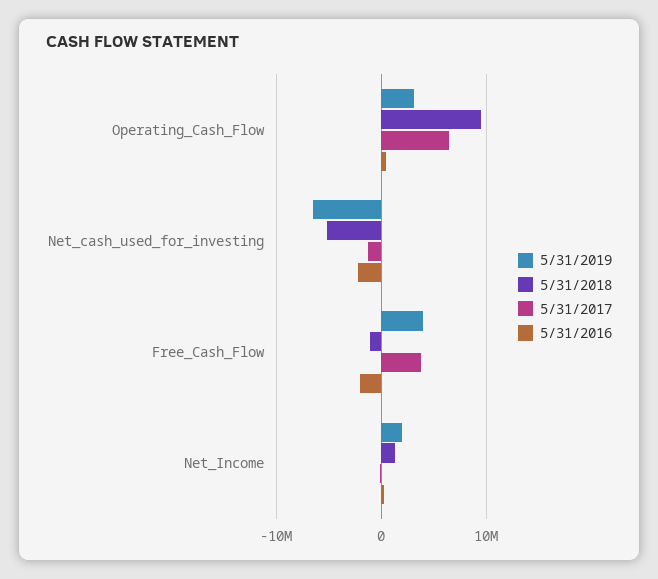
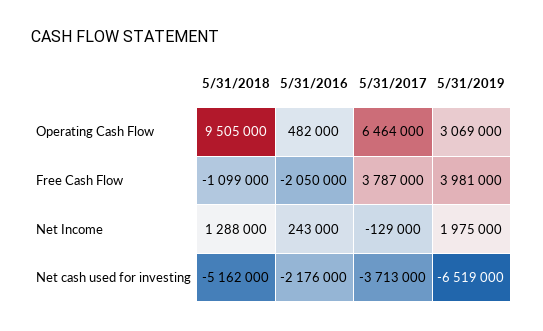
  {
    "5/31/2019": {
      "Operating_Cash_Flow": 3069000,
      "Net_cash_used_for_investing": -6519000,
      "Free_Cash_Flow": 3981000,
      "Net_Income": 1975000
    },
    "5/31/2018": {
      "Operating_Cash_Flow": 9505000,
      "Net_cash_used_for_investing": -5162000,
      "Free_Cash_Flow": -1099000,
      "Net_Income": 1288000
    },
    "5/31/2017": {
      "Operating_Cash_Flow": 6464000,
-     "Net_cash_used_for_investing": -1000000,
+     "Net_cash_used_for_investing": -3713000,
      "Free_Cash_Flow": 3787000,
      "Net_Income": -129000
    },
    "5/31/2016": {
      "Operating_Cash_Flow": 482000,
      "Net_cash_used_for_investing": -2176000,
      "Free_Cash_Flow": -2050000,
      "Net_Income": 243000
    }
  }

